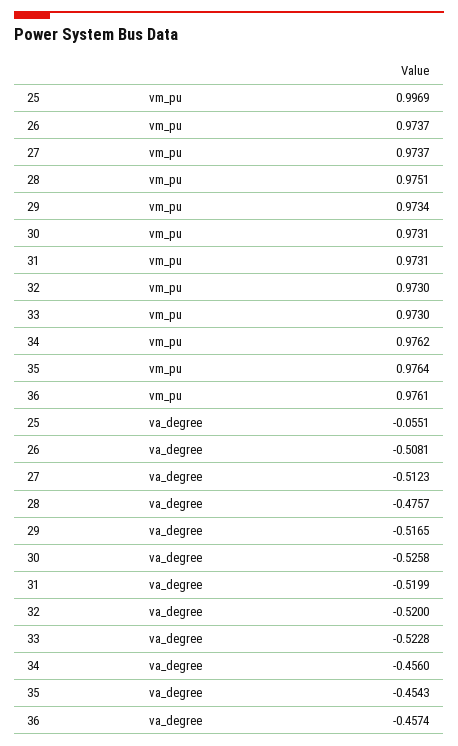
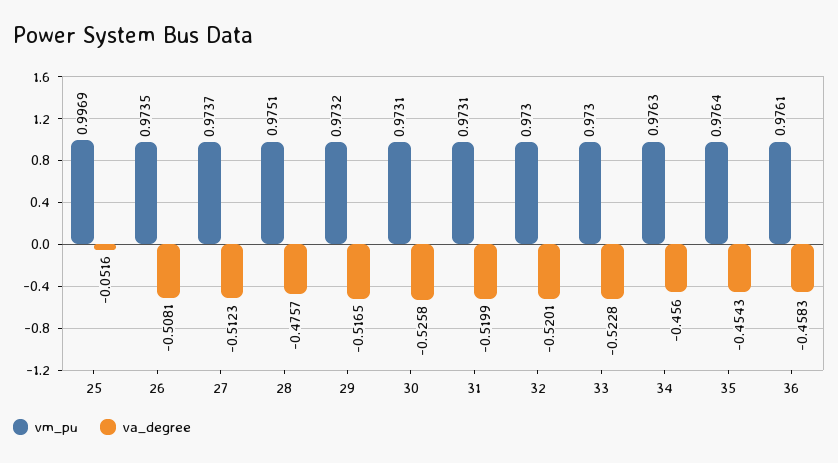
  {
    "vm_pu": {
      "25": 0.9969,
-     "26": 0.9737,
+     "26": 0.9735,
      "27": 0.9737,
      "28": 0.9751,
-     "29": 0.9734,
+     "29": 0.9732,
      "30": 0.9731,
      "31": 0.9731,
      "32": 0.973,
      "33": 0.973,
-     "34": 0.9762,
+     "34": 0.9763,
      "35": 0.9764,
      "36": 0.9761
    },
    "va_degree": {
-     "25": -0.0551,
+     "25": -0.0516,
      "26": -0.5081,
      "27": -0.5123,
      "28": -0.4757,
      "29": -0.5165,
      "30": -0.5258,
      "31": -0.5199,
-     "32": -0.52,
+     "32": -0.5201,
      "33": -0.5228,
      "34": -0.456,
      "35": -0.4543,
-     "36": -0.4574
+     "36": -0.4583
    }
  }

